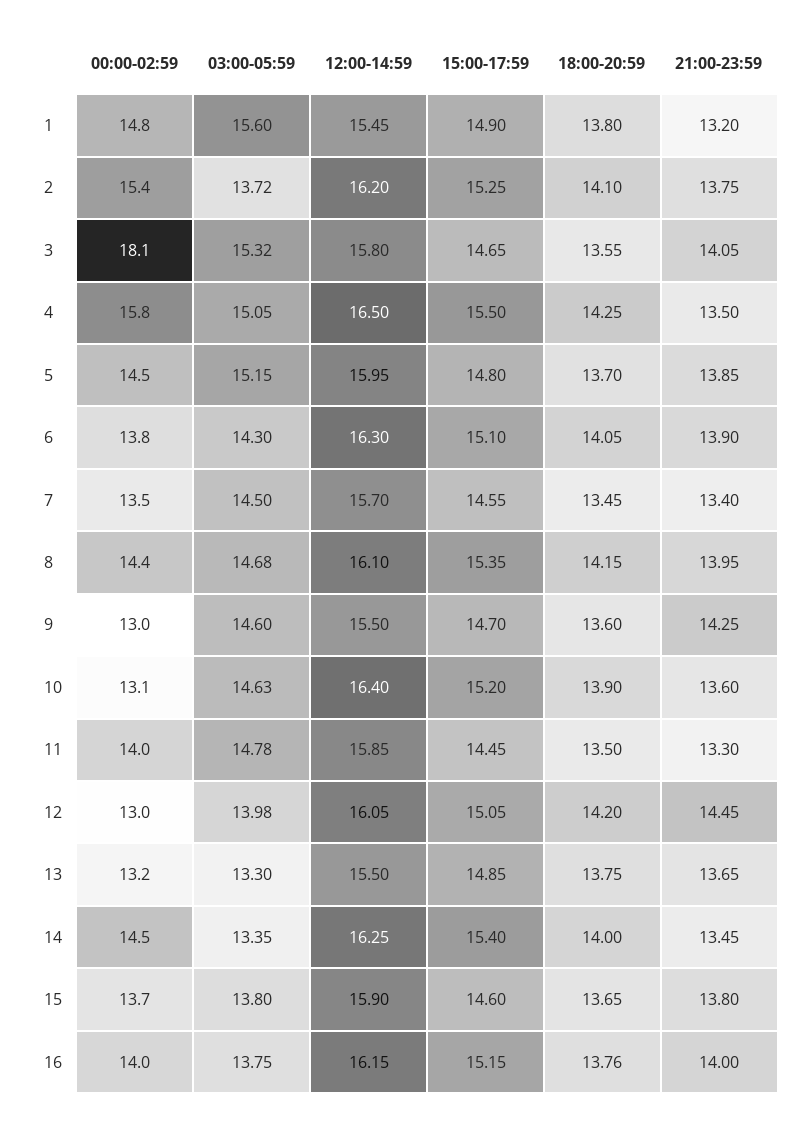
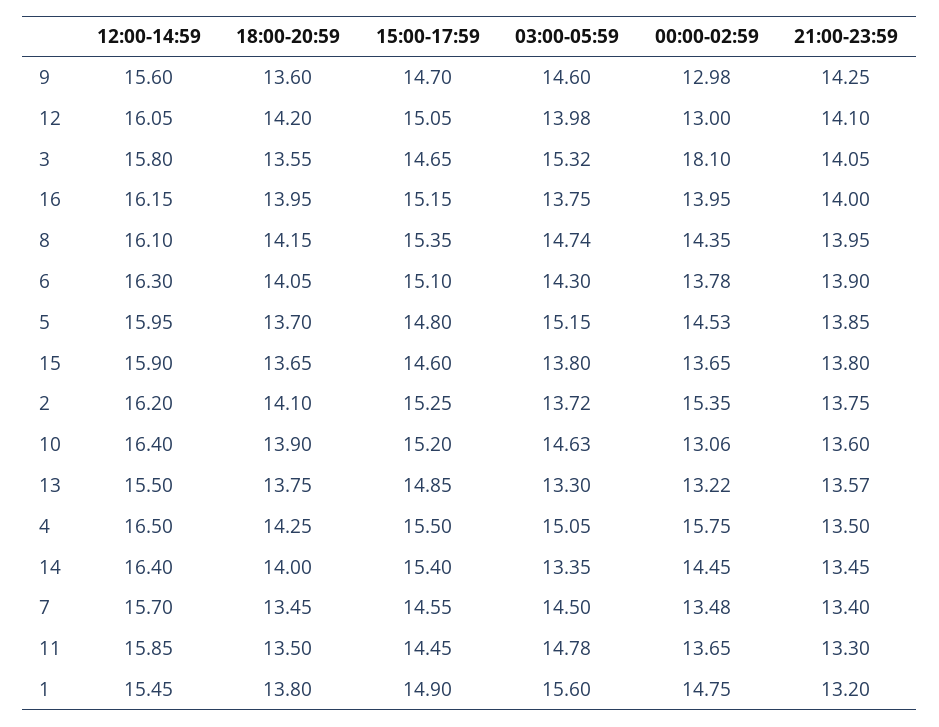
  {
    "00:00-02:59": {
      "1": 14.75,
      "2": 15.35,
      "3": 18.1,
      "4": 15.75,
      "5": 14.53,
      "6": 13.78,
      "7": 13.48,
      "8": 14.35,
      "9": 12.98,
      "10": 13.06,
-     "11": 14,
+     "11": 13.65,
      "12": 13,
      "13": 13.22,
      "14": 14.45,
      "15": 13.65,
      "16": 13.95
    },
    "03:00-05:59": {
      "1": 15.6,
      "2": 13.72,
      "3": 15.32,
      "4": 15.05,
      "5": 15.15,
      "6": 14.3,
      "7": 14.5,
-     "8": 14.68,
+     "8": 14.74,
      "9": 14.6,
      "10": 14.63,
      "11": 14.78,
      "12": 13.98,
      "13": 13.3,
      "14": 13.35,
      "15": 13.8,
      "16": 13.75
    },
    "12:00-14:59": {
      "1": 15.45,
      "2": 16.2,
      "3": 15.8,
      "4": 16.5,
      "5": 15.95,
      "6": 16.3,
      "7": 15.7,
      "8": 16.1,
-     "9": 15.5,
+     "9": 15.6,
      "10": 16.4,
      "11": 15.85,
      "12": 16.05,
      "13": 15.5,
-     "14": 16.25,
+     "14": 16.4,
      "15": 15.9,
      "16": 16.15
    },
    "15:00-17:59": {
      "1": 14.9,
      "2": 15.25,
      "3": 14.65,
      "4": 15.5,
      "5": 14.8,
      "6": 15.1,
      "7": 14.55,
      "8": 15.35,
      "9": 14.7,
      "10": 15.2,
      "11": 14.45,
      "12": 15.05,
      "13": 14.85,
      "14": 15.4,
      "15": 14.6,
      "16": 15.15
    },
    "18:00-20:59": {
      "1": 13.8,
      "2": 14.1,
      "3": 13.55,
      "4": 14.25,
      "5": 13.7,
      "6": 14.05,
      "7": 13.45,
      "8": 14.15,
      "9": 13.6,
      "10": 13.9,
      "11": 13.5,
      "12": 14.2,
      "13": 13.75,
      "14": 14,
      "15": 13.65,
-     "16": 13.76
+     "16": 13.95
    },
    "21:00-23:59": {
      "1": 13.2,
      "2": 13.75,
      "3": 14.05,
      "4": 13.5,
      "5": 13.85,
      "6": 13.9,
      "7": 13.4,
      "8": 13.95,
      "9": 14.25,
      "10": 13.6,
      "11": 13.3,
-     "12": 14.45,
+     "12": 14.1,
-     "13": 13.65,
+     "13": 13.57,
      "14": 13.45,
      "15": 13.8,
      "16": 14
    }
  }

